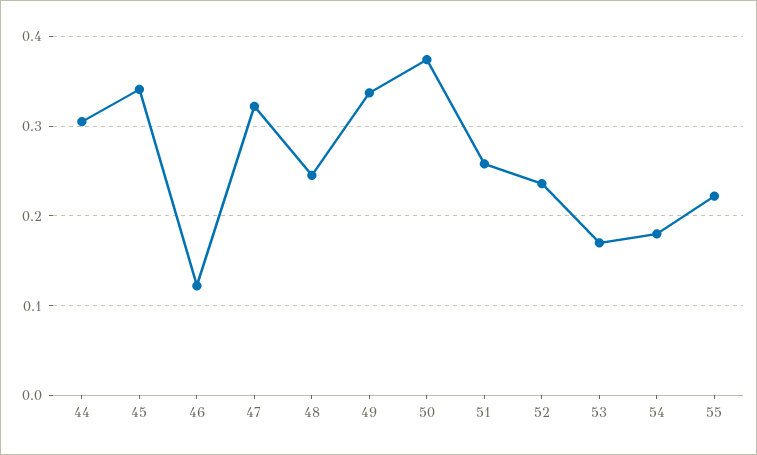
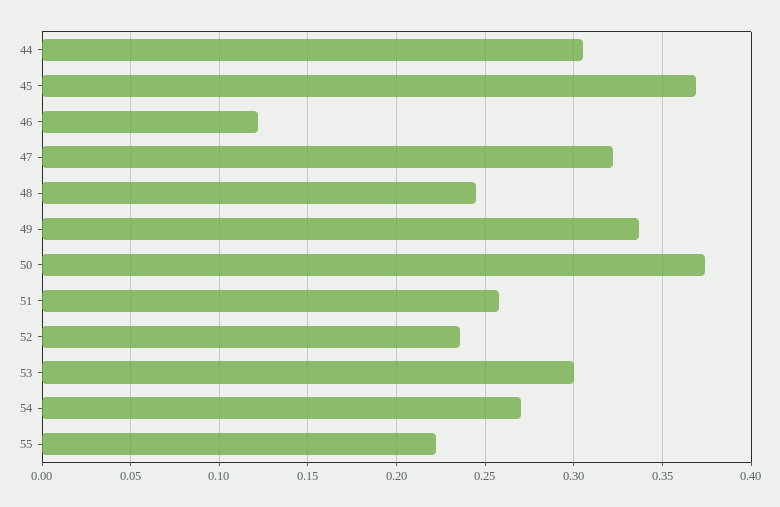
  {
    "44": 0.305,
-   "45": 0.34,
+   "45": 0.37,
    "46": 0.12,
    "47": 0.32,
    "48": 0.245,
    "49": 0.335,
    "50": 0.375,
    "51": 0.26,
    "52": 0.235,
-   "53": 0.17,
+   "53": 0.3,
-   "54": 0.18,
+   "54": 0.27,
    "55": 0.22
  }

